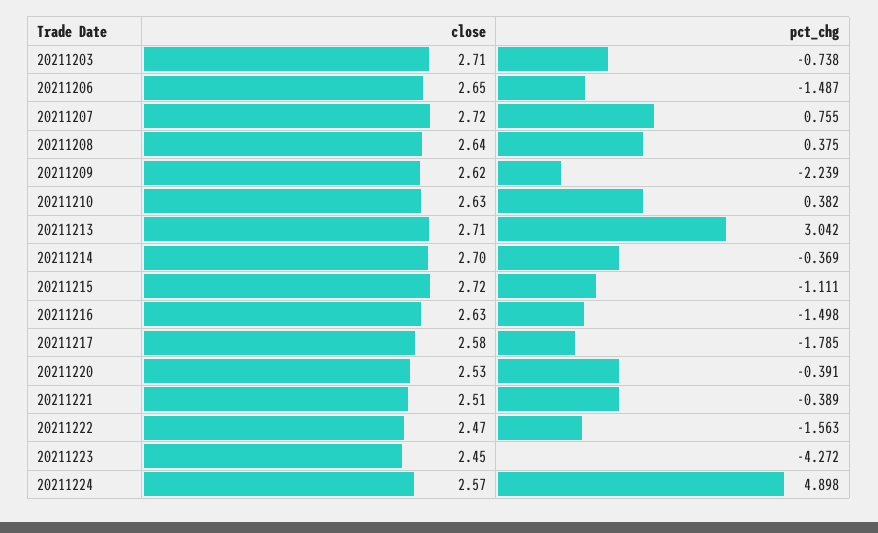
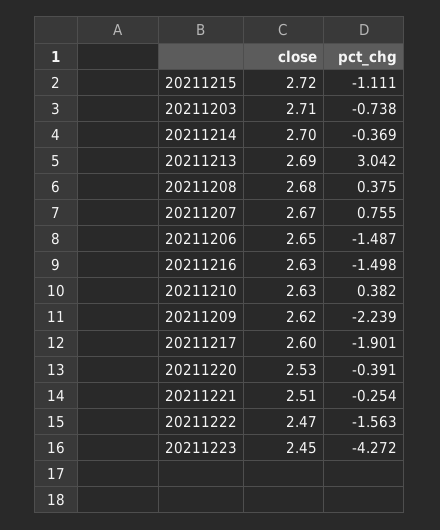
  {
    "close": {
      "20211203": 2.71,
      "20211206": 2.65,
-     "20211207": 2.72,
+     "20211207": 2.67,
-     "20211208": 2.64,
+     "20211208": 2.68,
      "20211209": 2.62,
      "20211210": 2.63,
-     "20211213": 2.71,
+     "20211213": 2.69,
      "20211214": 2.7,
      "20211215": 2.72,
      "20211216": 2.63,
-     "20211217": 2.58,
+     "20211217": 2.6,
      "20211220": 2.53,
      "20211221": 2.51,
      "20211222": 2.47,
-     "20211223": 2.45,
+     "20211223": 2.45
-     "20211224": 2.57
    },
    "pct_chg": {
      "20211203": -0.738,
      "20211206": -1.487,
      "20211207": 0.755,
      "20211208": 0.375,
      "20211209": -2.239,
      "20211210": 0.382,
      "20211213": 3.042,
      "20211214": -0.369,
      "20211215": -1.111,
      "20211216": -1.498,
-     "20211217": -1.785,
+     "20211217": -1.901,
      "20211220": -0.391,
-     "20211221": -0.389,
+     "20211221": -0.254,
      "20211222": -1.563,
-     "20211223": -4.272,
+     "20211223": -4.272
-     "20211224": 4.898
    }
  }

